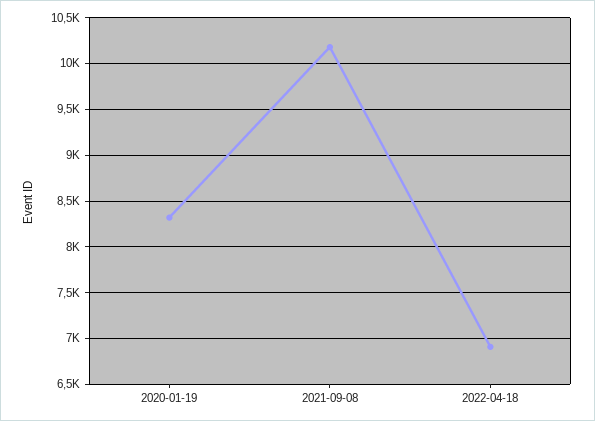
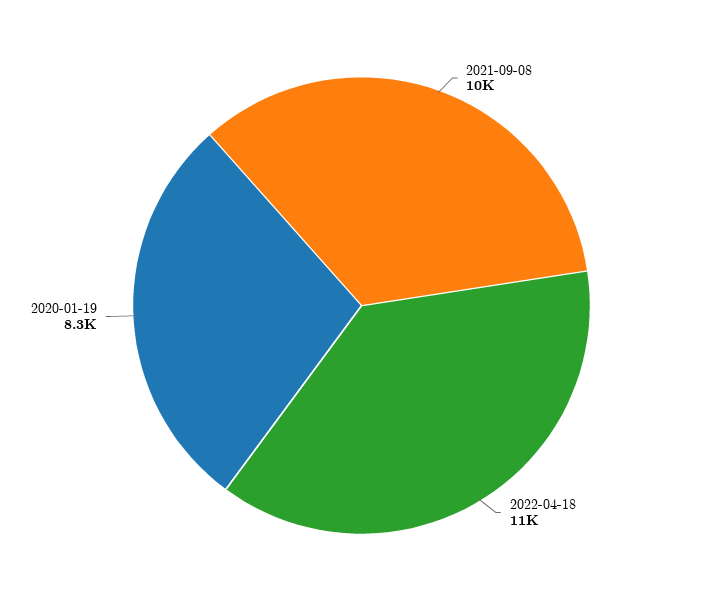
  {
    "2020-01-19": 8300,
    "2021-09-08": 10000,
-   "2022-04-18": 6900
+   "2022-04-18": 11000
  }

